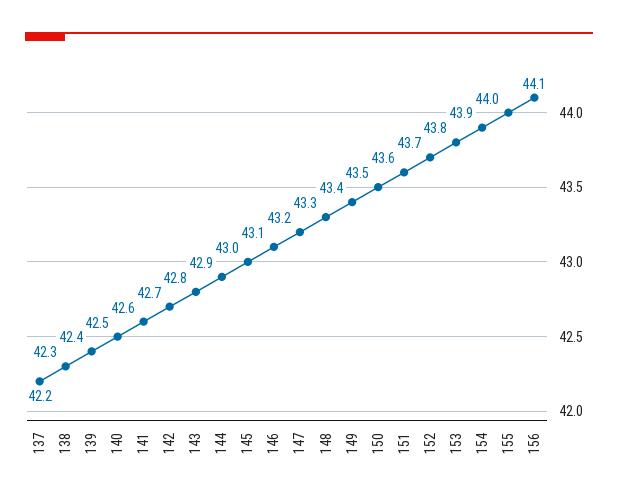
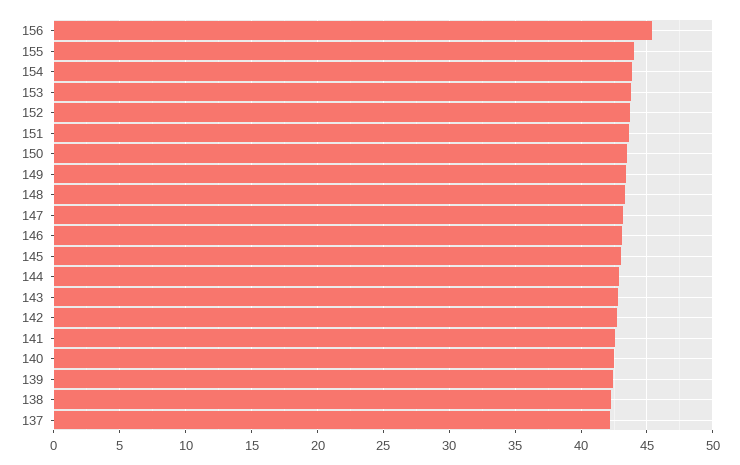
  {
    "137": 42.2,
    "138": 42.3,
    "139": 42.4,
    "140": 42.5,
    "141": 42.6,
    "142": 42.7,
    "143": 42.8,
    "144": 42.9,
    "145": 43,
    "146": 43.1,
    "147": 43.2,
    "148": 43.3,
    "149": 43.4,
    "150": 43.5,
    "151": 43.6,
    "152": 43.7,
    "153": 43.8,
    "154": 43.9,
    "155": 44,
-   "156": 44.1
+   "156": 45.5
  }

